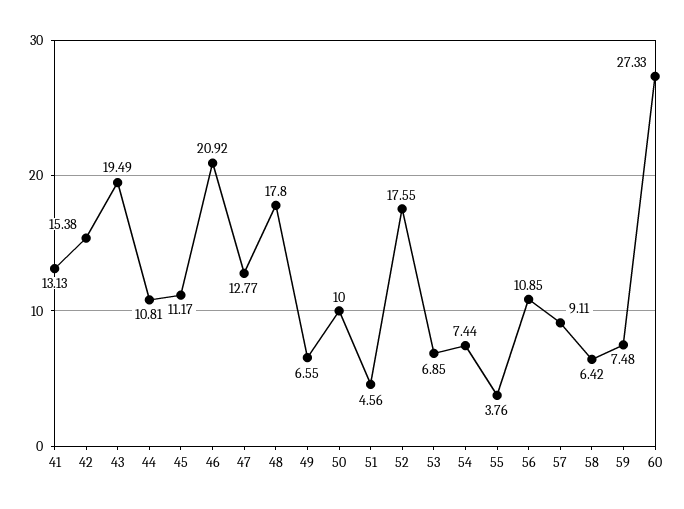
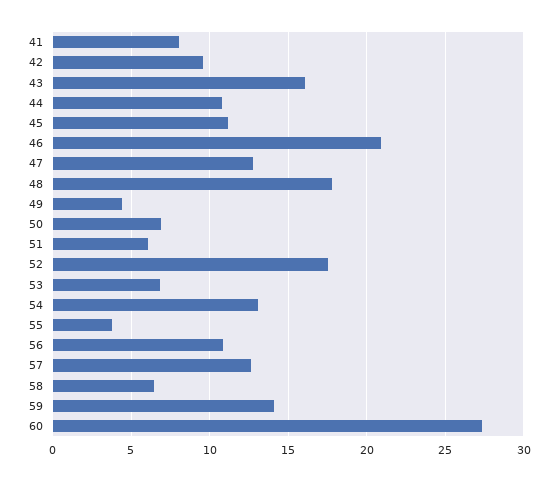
  {
-   "41": 13.13,
+   "41": 8,
-   "42": 15.38,
+   "42": 9.5,
-   "43": 19.49,
+   "43": 16,
    "44": 10.81,
    "45": 11.17,
    "46": 20.92,
    "47": 12.77,
    "48": 17.8,
-   "49": 6.55,
+   "49": 4.5,
-   "50": 10,
+   "50": 7,
-   "51": 4.56,
+   "51": 6,
    "52": 17.55,
    "53": 6.85,
-   "54": 7.44,
+   "54": 13,
    "55": 3.76,
    "56": 10.85,
-   "57": 9.11,
+   "57": 12.5,
    "58": 6.42,
-   "59": 7.48,
+   "59": 14,
    "60": 27.33
  }

